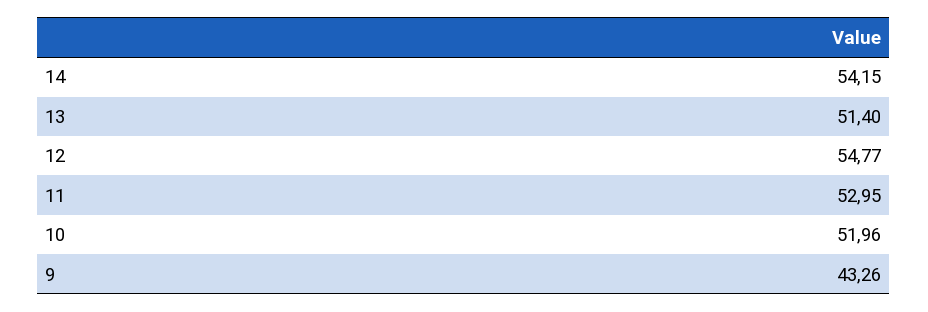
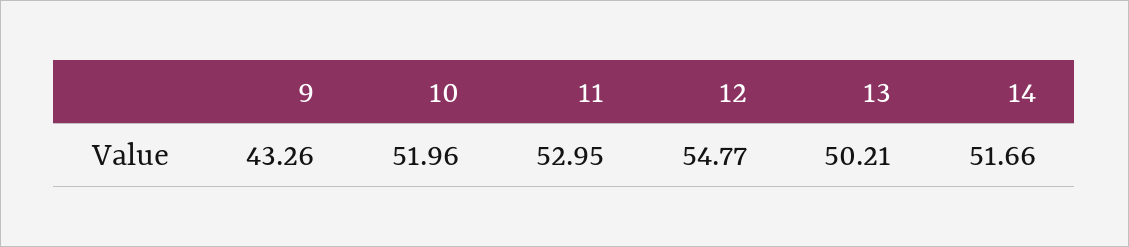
  {
-   "14": 54.15,
+   "14": 51.66,
-   "13": 51.4,
+   "13": 50.21,
    "12": 54.77,
    "11": 52.95,
    "10": 51.96,
    "9": 43.26
  }

